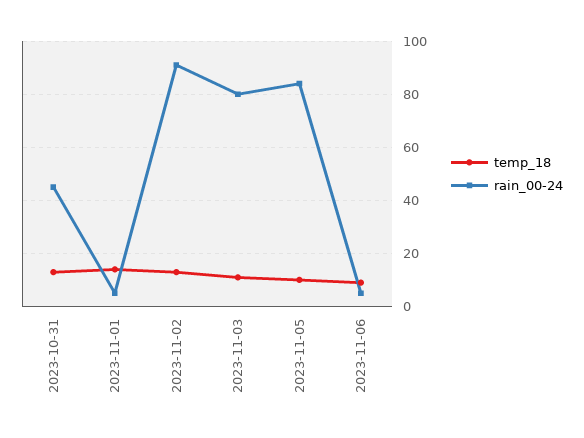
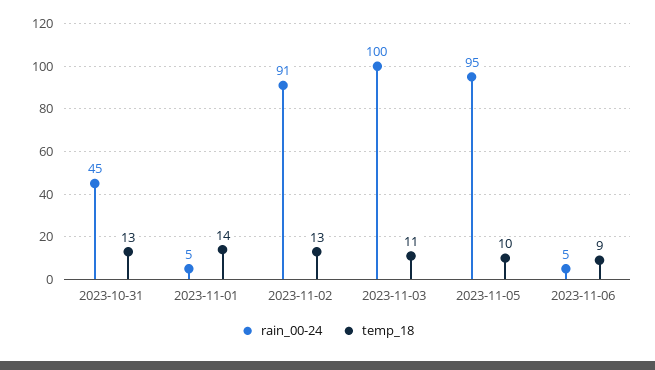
  {
    "temp_18": {
      "2023-10-31": 13,
      "2023-11-01": 14,
      "2023-11-02": 13,
      "2023-11-03": 11,
      "2023-11-05": 10,
      "2023-11-06": 9
    },
    "rain_00-24": {
      "2023-10-31": 45,
      "2023-11-01": 5,
      "2023-11-02": 91,
-     "2023-11-03": 80,
+     "2023-11-03": 100,
-     "2023-11-05": 85,
+     "2023-11-05": 95,
      "2023-11-06": 5
    }
  }

